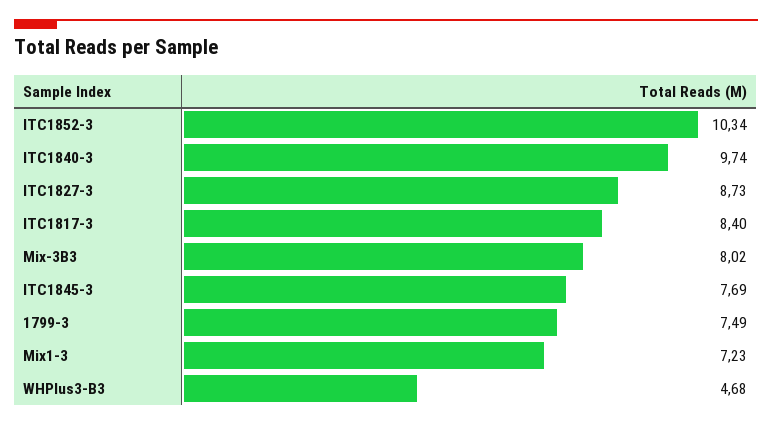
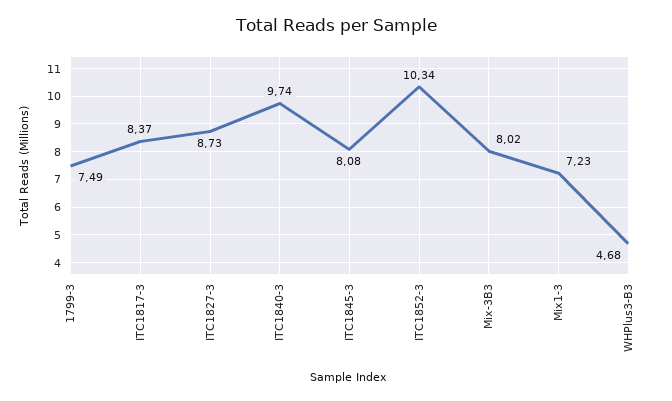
  {
    "ITC1852-3": 10.34,
    "ITC1840-3": 9.74,
    "ITC1827-3": 8.73,
-   "ITC1817-3": 8.4,
+   "ITC1817-3": 8.37,
    "Mix-3B3": 8.02,
-   "ITC1845-3": 7.69,
+   "ITC1845-3": 8.08,
    "1799-3": 7.49,
    "Mix1-3": 7.23,
    "WHPlus3-B3": 4.68
  }

